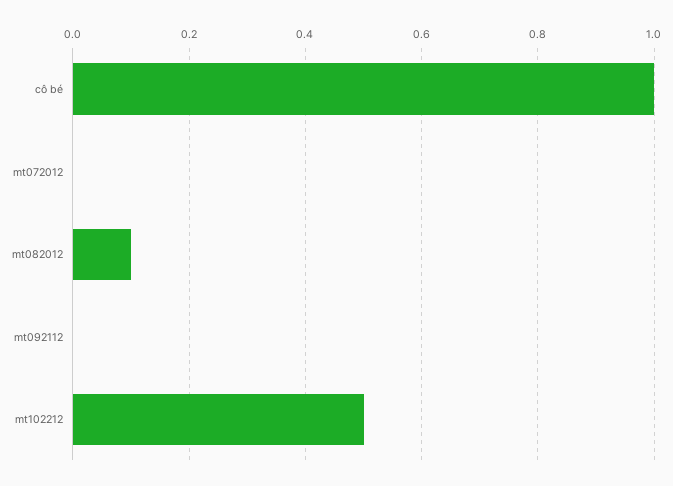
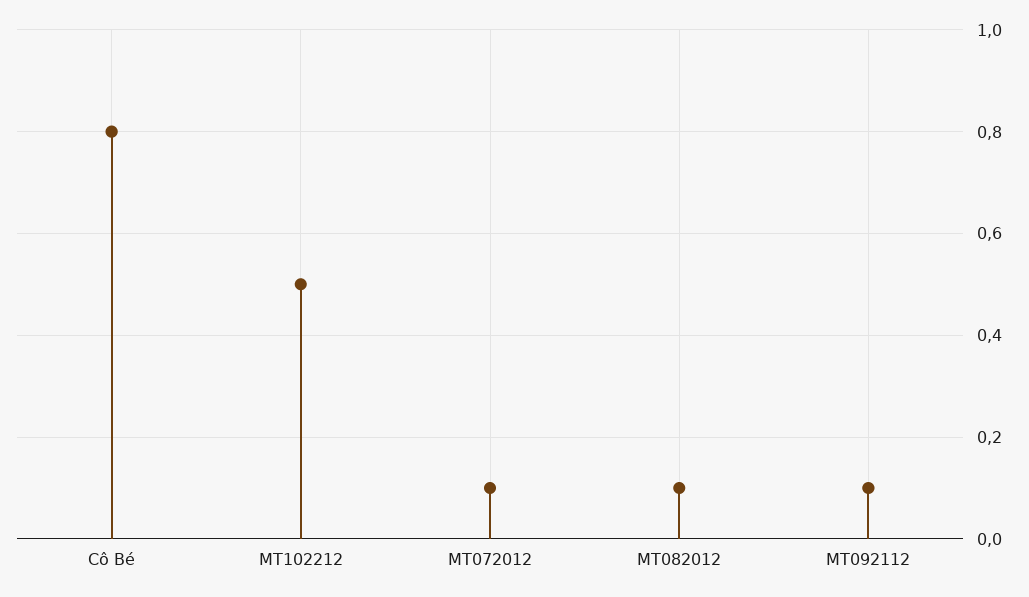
  {
-   "cô bé": 1,
+   "cô bé": 0.8,
-   "mt072012": 0,
+   "mt072012": 0.1,
    "mt082012": 0.1,
-   "mt092112": 0,
+   "mt092112": 0.1,
    "mt102212": 0.5
  }

